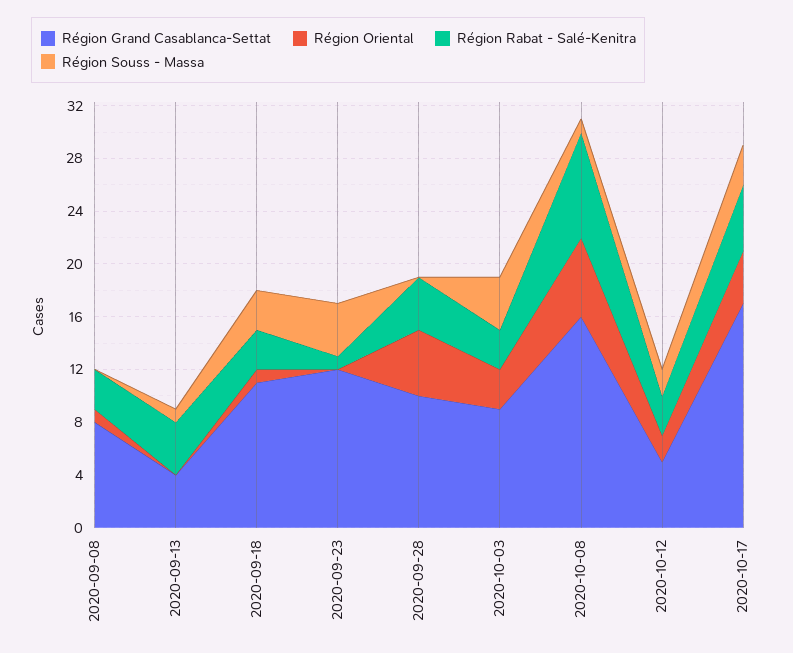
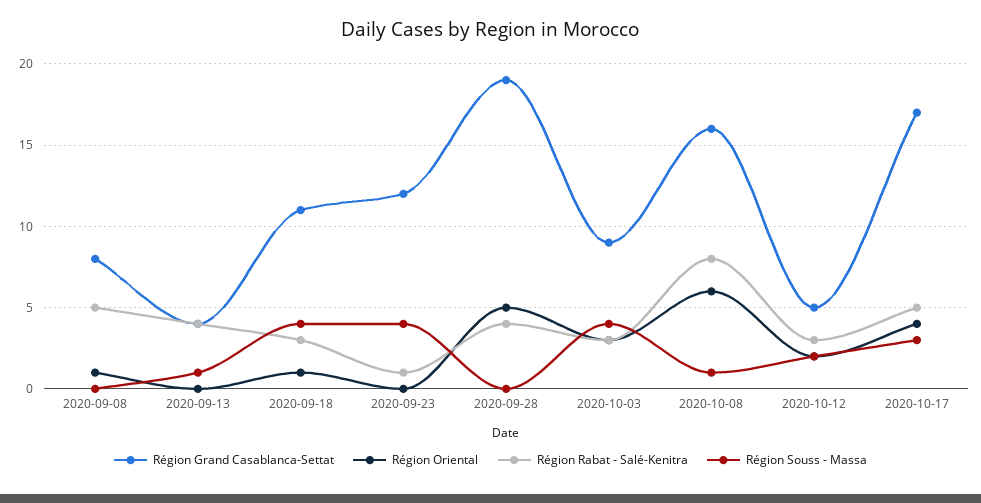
  {
    "Région Grand Casablanca-Settat": {
      "2020-09-08": 8,
      "2020-09-13": 4,
      "2020-09-18": 11,
      "2020-09-23": 12,
-     "2020-09-28": 10,
+     "2020-09-28": 19,
      "2020-10-03": 9,
      "2020-10-08": 16,
      "2020-10-12": 5,
      "2020-10-17": 17
    },
    "Région Oriental": {
      "2020-09-08": 1,
      "2020-09-13": 0,
      "2020-09-18": 1,
      "2020-09-23": 0,
      "2020-09-28": 5,
      "2020-10-03": 3,
      "2020-10-08": 6,
      "2020-10-12": 2,
      "2020-10-17": 4
    },
    "Région Rabat - Salé-Kenitra": {
-     "2020-09-08": 3,
+     "2020-09-08": 5,
      "2020-09-13": 4,
      "2020-09-18": 3,
      "2020-09-23": 1,
      "2020-09-28": 4,
      "2020-10-03": 3,
      "2020-10-08": 8,
      "2020-10-12": 3,
      "2020-10-17": 5
    },
    "Région Souss - Massa": {
      "2020-09-08": 0,
      "2020-09-13": 1,
-     "2020-09-18": 3,
+     "2020-09-18": 4,
      "2020-09-23": 4,
      "2020-09-28": 0,
      "2020-10-03": 4,
      "2020-10-08": 1,
      "2020-10-12": 2,
      "2020-10-17": 3
    }
  }

